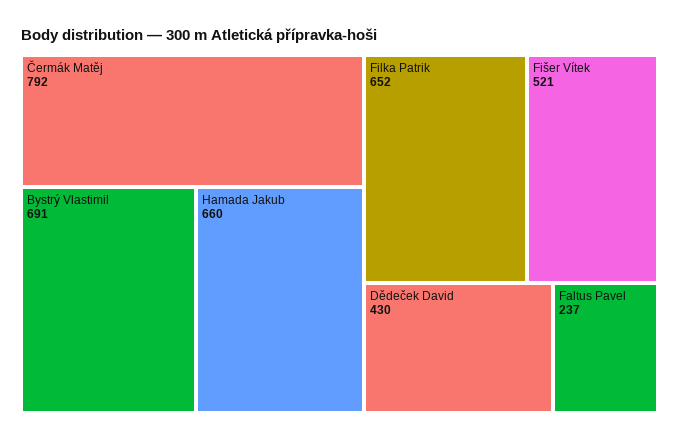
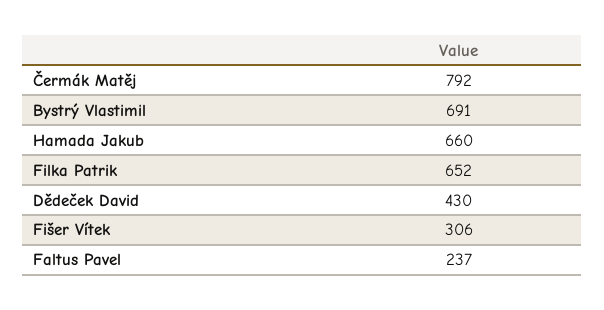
  {
    "Čermák Matěj": 792,
    "Bystrý Vlastimil": 691,
    "Hamada Jakub": 660,
    "Filka Patrik": 652,
-   "Fišer Vítek": 521,
+   "Fišer Vítek": 306,
    "Dědeček David": 430,
    "Faltus Pavel": 237
  }

